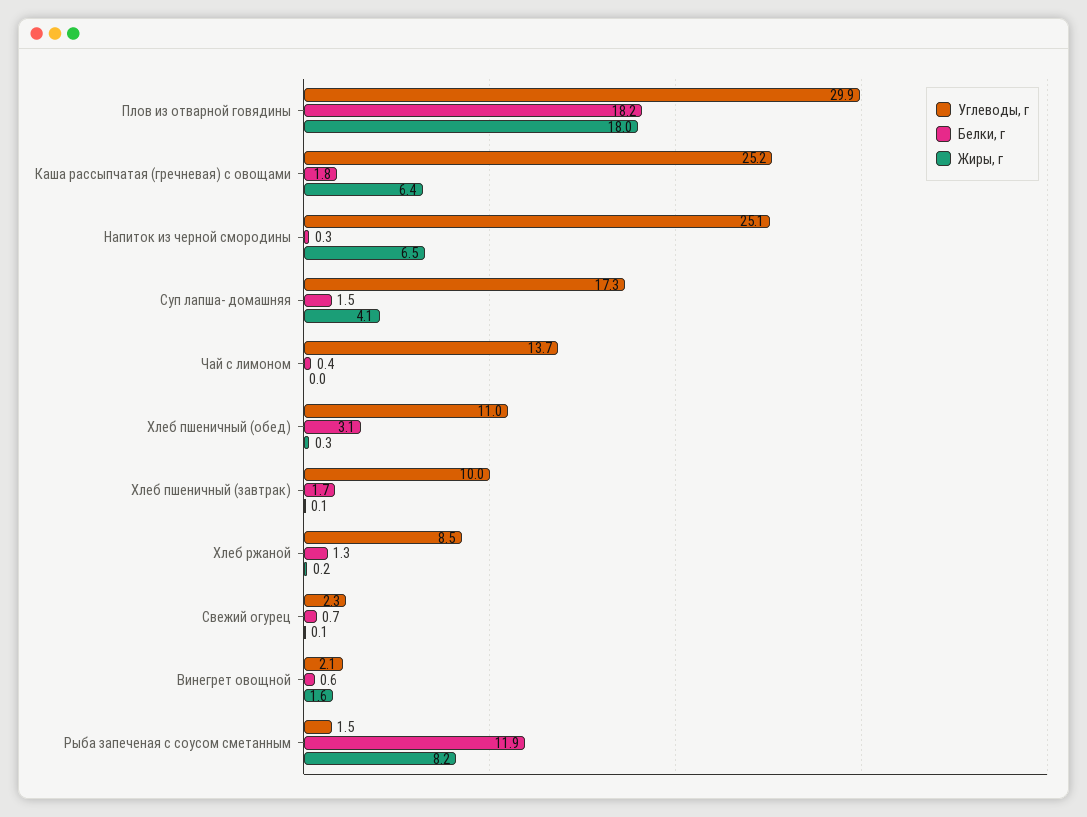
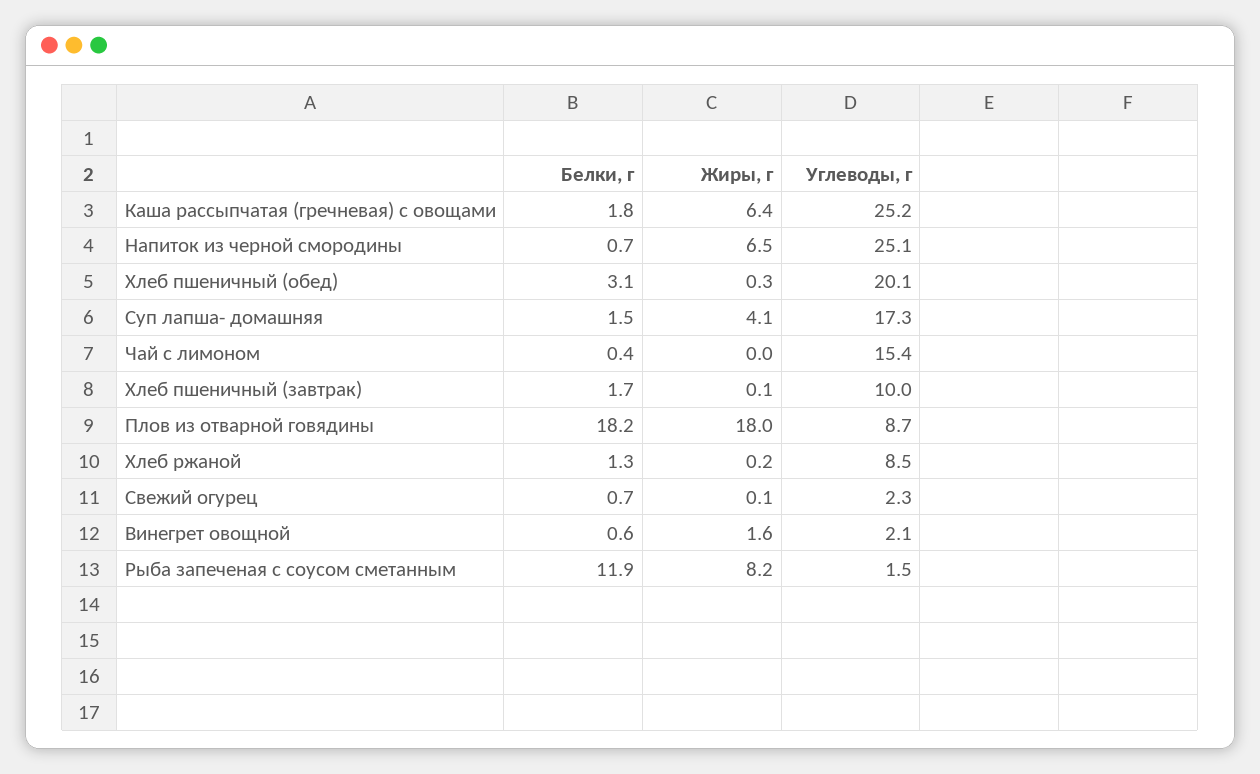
  {
    "Углеводы, г": {
-     "Плов из отварной говядины": 29.9,
+     "Плов из отварной говядины": 8.7,
      "Каша рассыпчатая (гречневая) с овощами": 25.2,
      "Напиток из черной смородины": 25.1,
      "Суп лапша- домашняя": 17.3,
-     "Чай с лимоном": 13.7,
+     "Чай с лимоном": 15.4,
-     "Хлеб пшеничный (обед)": 11,
+     "Хлеб пшеничный (обед)": 20.1,
      "Хлеб пшеничный (завтрак)": 10,
      "Хлеб ржаной": 8.5,
      "Свежий огурец": 2.3,
      "Винегрет овощной": 2.1,
      "Рыба запеченая с соусом сметанным": 1.5
    },
    "Белки, г": {
      "Плов из отварной говядины": 18.2,
      "Каша рассыпчатая (гречневая) с овощами": 1.8,
-     "Напиток из черной смородины": 0.3,
+     "Напиток из черной смородины": 0.7,
      "Суп лапша- домашняя": 1.5,
      "Чай с лимоном": 0.4,
      "Хлеб пшеничный (обед)": 3.1,
      "Хлеб пшеничный (завтрак)": 1.7,
      "Хлеб ржаной": 1.3,
      "Свежий огурец": 0.7,
      "Винегрет овощной": 0.6,
      "Рыба запеченая с соусом сметанным": 11.9
    },
    "Жиры, г": {
      "Плов из отварной говядины": 18,
      "Каша рассыпчатая (гречневая) с овощами": 6.4,
      "Напиток из черной смородины": 6.5,
      "Суп лапша- домашняя": 4.1,
      "Чай с лимоном": 0,
      "Хлеб пшеничный (обед)": 0.3,
      "Хлеб пшеничный (завтрак)": 0.1,
      "Хлеб ржаной": 0.2,
      "Свежий огурец": 0.1,
      "Винегрет овощной": 1.6,
      "Рыба запеченая с соусом сметанным": 8.2
    }
  }

